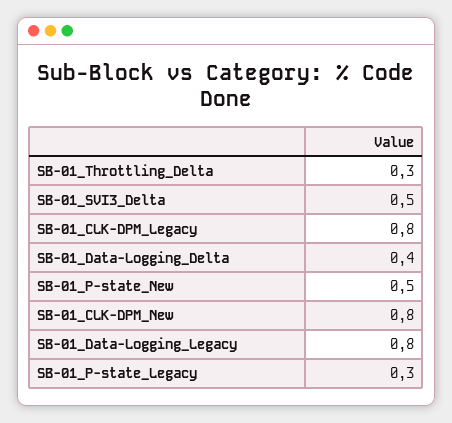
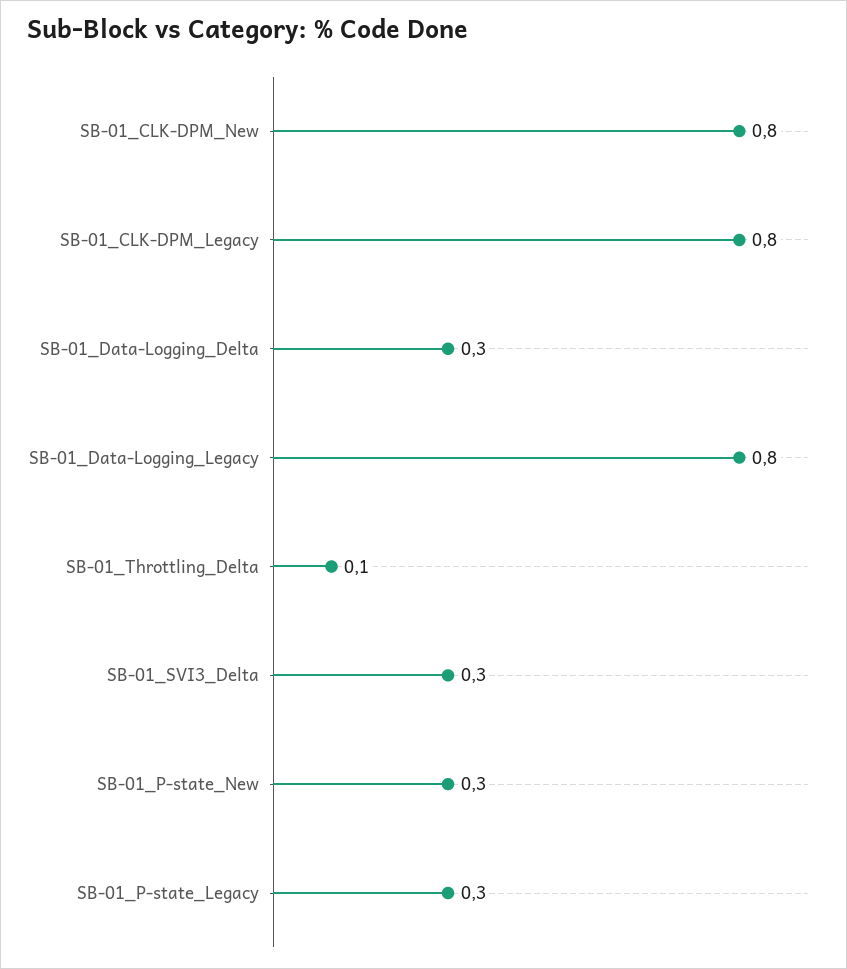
  {
-   "SB-01_Throttling_Delta": 0.3,
+   "SB-01_Throttling_Delta": 0.1,
-   "SB-01_SVI3_Delta": 0.5,
+   "SB-01_SVI3_Delta": 0.3,
    "SB-01_CLK-DPM_Legacy": 0.8,
-   "SB-01_Data-Logging_Delta": 0.4,
+   "SB-01_Data-Logging_Delta": 0.3,
-   "SB-01_P-state_New": 0.5,
+   "SB-01_P-state_New": 0.3,
    "SB-01_CLK-DPM_New": 0.8,
    "SB-01_Data-Logging_Legacy": 0.8,
    "SB-01_P-state_Legacy": 0.3
  }

